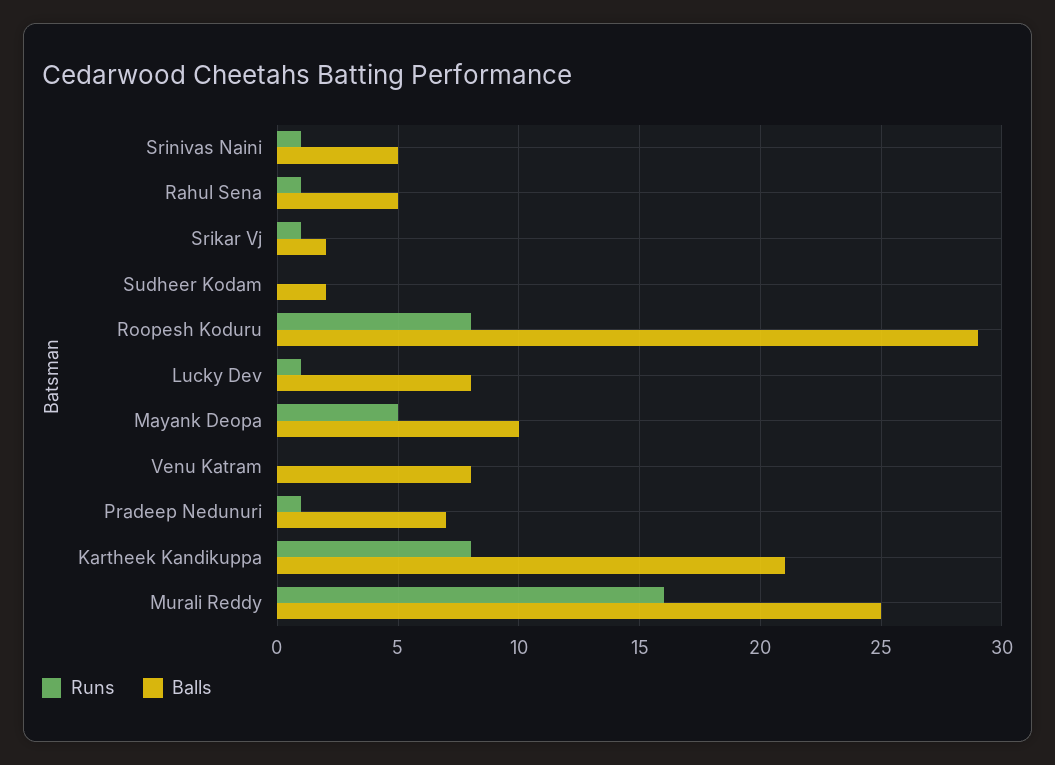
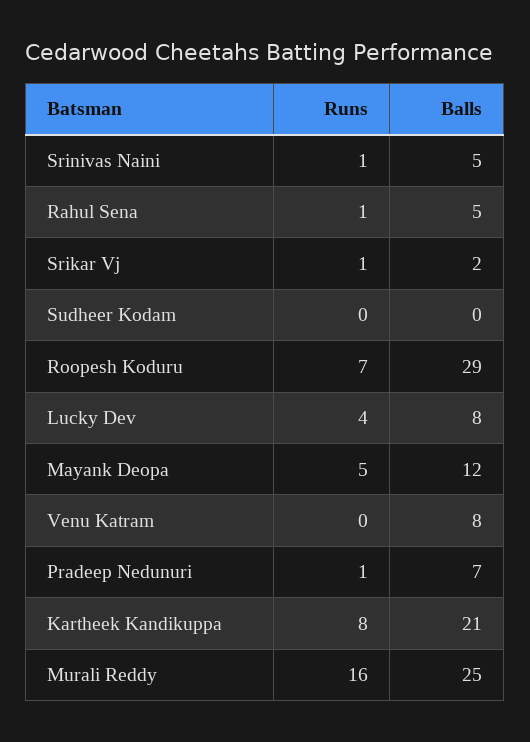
  {
    "Runs": {
      "Srinivas Naini": 1,
      "Rahul Sena": 1,
      "Srikar Vj": 1,
      "Sudheer Kodam": 0,
-     "Roopesh Koduru": 8,
+     "Roopesh Koduru": 7,
-     "Lucky Dev": 1,
+     "Lucky Dev": 4,
      "Mayank Deopa": 5,
      "Venu Katram": 0,
      "Pradeep Nedunuri": 1,
      "Kartheek Kandikuppa": 8,
      "Murali Reddy": 16
    },
    "Balls": {
      "Srinivas Naini": 5,
      "Rahul Sena": 5,
      "Srikar Vj": 2,
-     "Sudheer Kodam": 2,
+     "Sudheer Kodam": 0,
      "Roopesh Koduru": 29,
      "Lucky Dev": 8,
-     "Mayank Deopa": 10,
+     "Mayank Deopa": 12,
      "Venu Katram": 8,
      "Pradeep Nedunuri": 7,
      "Kartheek Kandikuppa": 21,
      "Murali Reddy": 25
    }
  }

